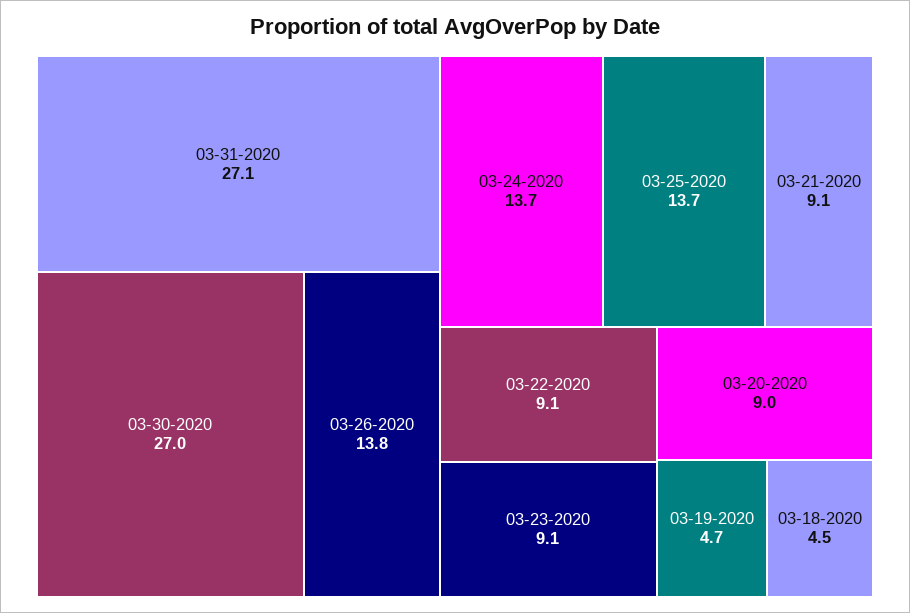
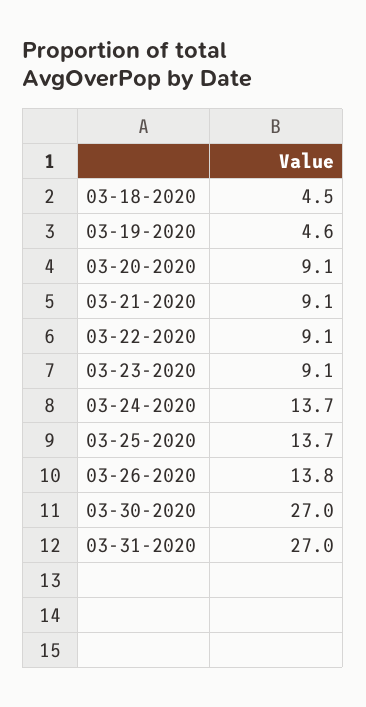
  {
-   "03-31-2020": 27.1,
+   "03-31-2020": 27,
    "03-30-2020": 27,
    "03-26-2020": 13.8,
    "03-24-2020": 13.7,
    "03-25-2020": 13.7,
    "03-21-2020": 9.1,
    "03-22-2020": 9.1,
    "03-23-2020": 9.1,
-   "03-20-2020": 9,
+   "03-20-2020": 9.1,
-   "03-19-2020": 4.7,
+   "03-19-2020": 4.6,
    "03-18-2020": 4.5
  }

